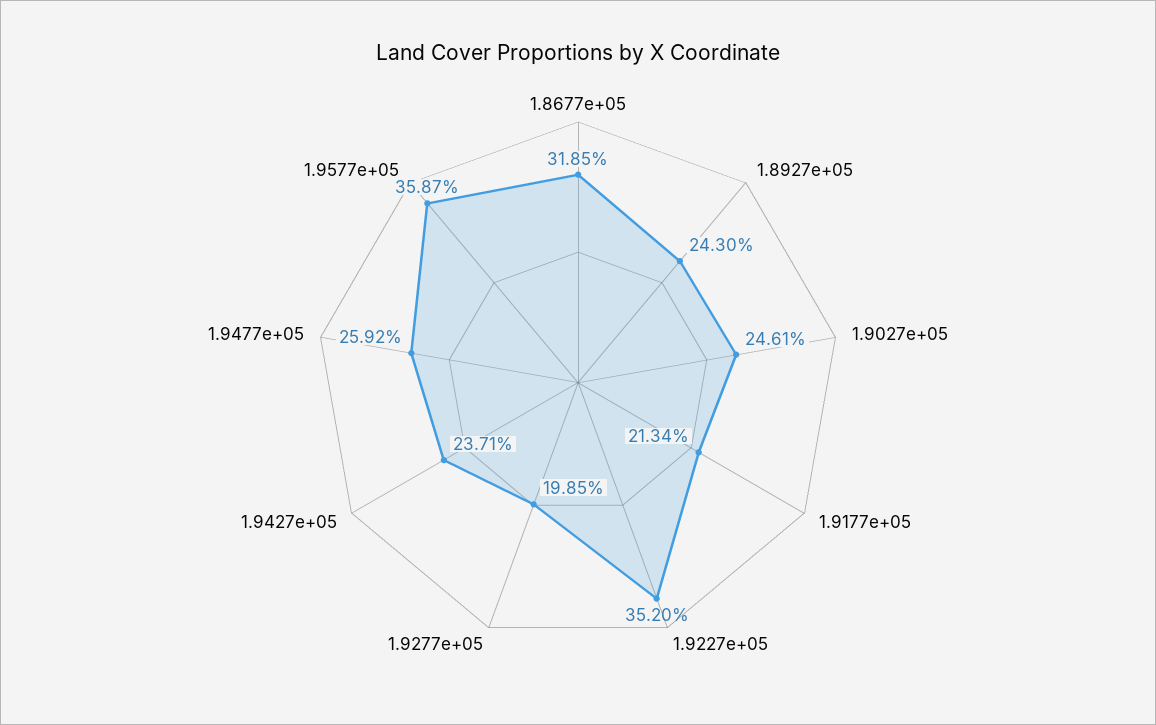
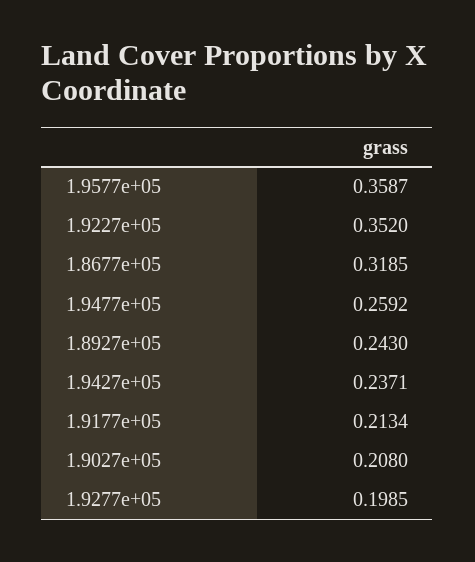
  {
    "1.8677e+05": 0.3185,
    "1.8927e+05": 0.243,
-   "1.9027e+05": 0.2461,
+   "1.9027e+05": 0.208,
    "1.9177e+05": 0.2134,
    "1.9227e+05": 0.352,
    "1.9277e+05": 0.1985,
    "1.9427e+05": 0.2371,
    "1.9477e+05": 0.2592,
    "1.9577e+05": 0.3587
  }

